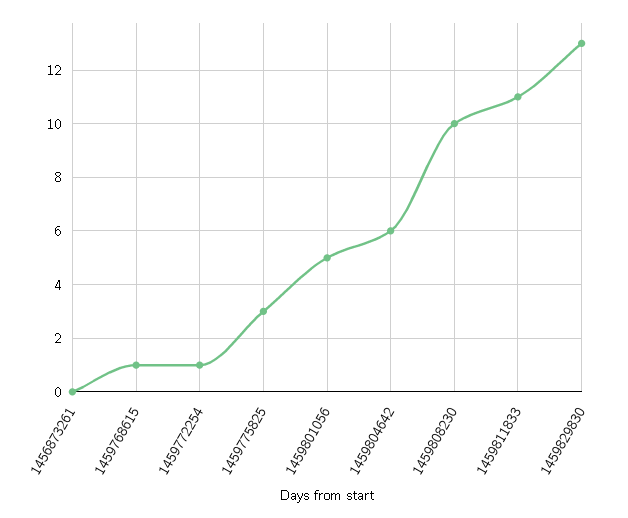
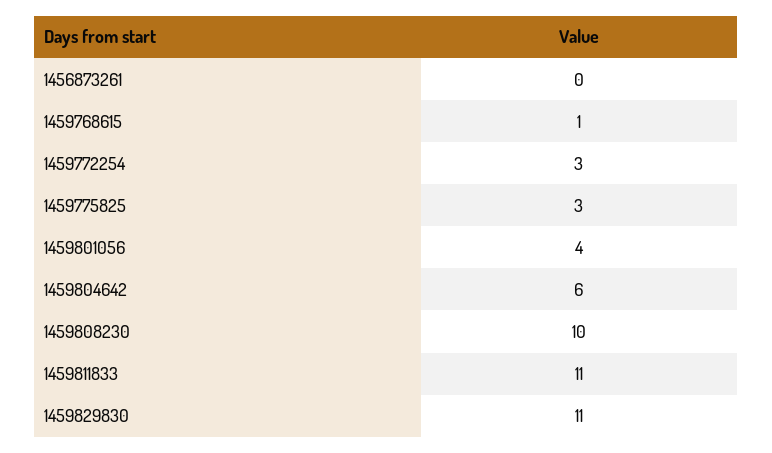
  {
    "1456873261": 0,
    "1459768615": 1,
-   "1459772254": 1,
+   "1459772254": 3,
    "1459775825": 3,
-   "1459801056": 5,
+   "1459801056": 4,
    "1459804642": 6,
    "1459808230": 10,
    "1459811833": 11,
-   "1459829830": 13
+   "1459829830": 11
  }

